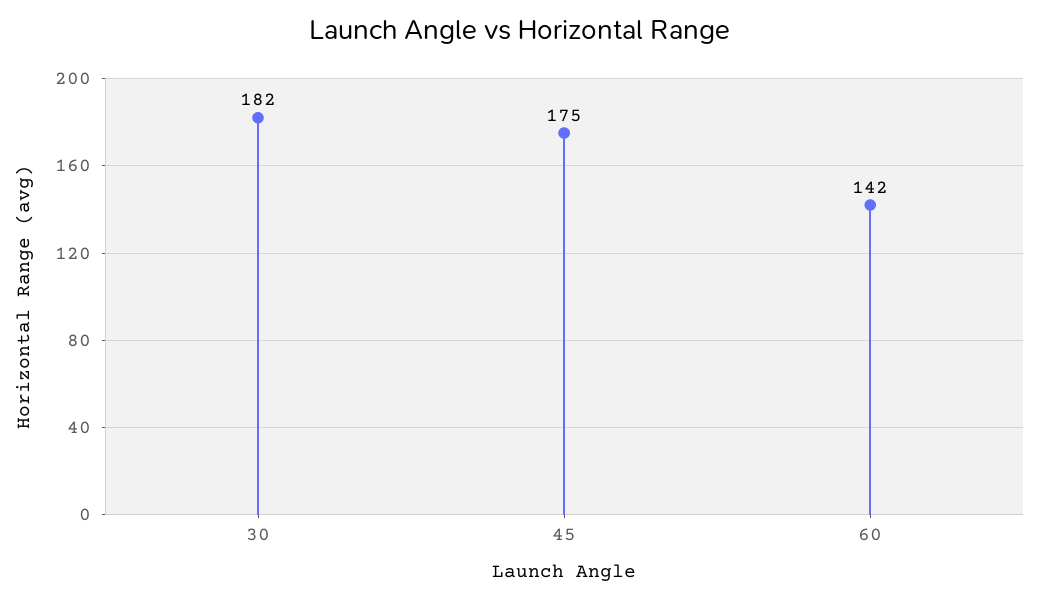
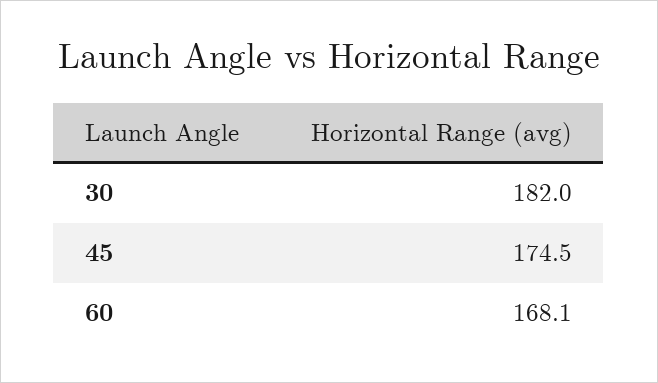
  {
    "30": 182,
    "45": 174.5,
-   "60": 142
+   "60": 168.1
  }

